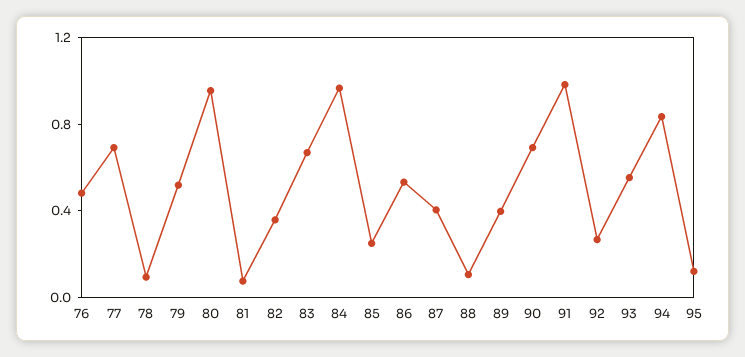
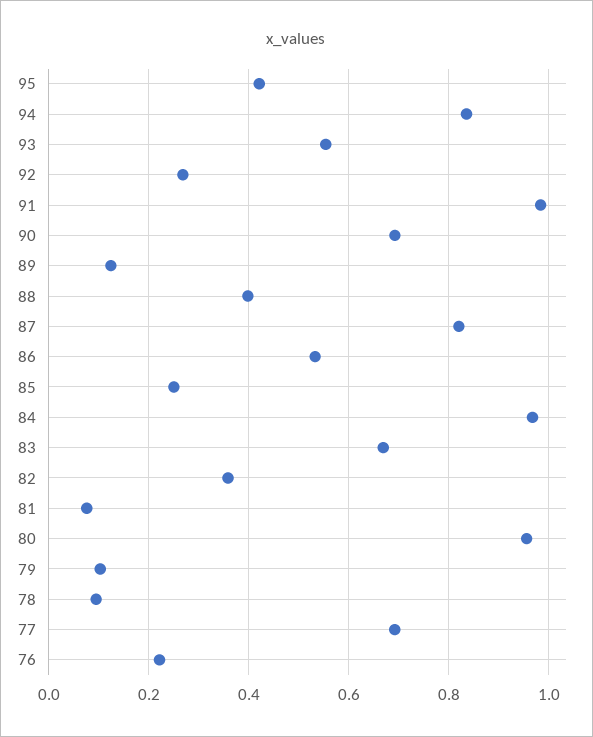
  {
-   "76": 0.5,
+   "76": 0.22,
    "77": 0.7,
    "78": 0.1,
-   "79": 0.5,
+   "79": 0.1,
    "80": 0.96,
    "81": 0.08,
    "82": 0.36,
    "83": 0.66,
    "84": 0.96,
    "85": 0.24,
    "86": 0.54,
-   "87": 0.4,
+   "87": 0.82,
-   "88": 0.1,
+   "88": 0.4,
-   "89": 0.4,
+   "89": 0.12,
    "90": 0.7,
    "91": 0.98,
    "92": 0.26,
    "93": 0.56,
    "94": 0.84,
-   "95": 0.1
+   "95": 0.42
  }

